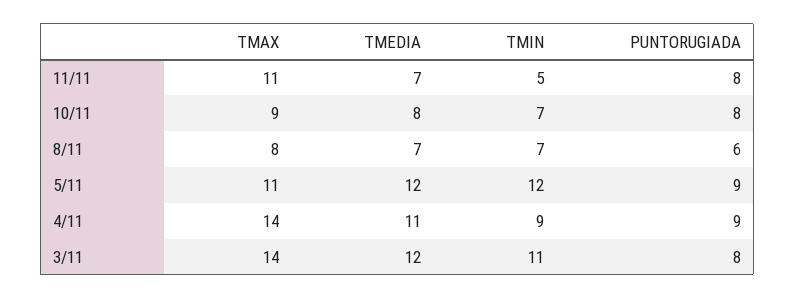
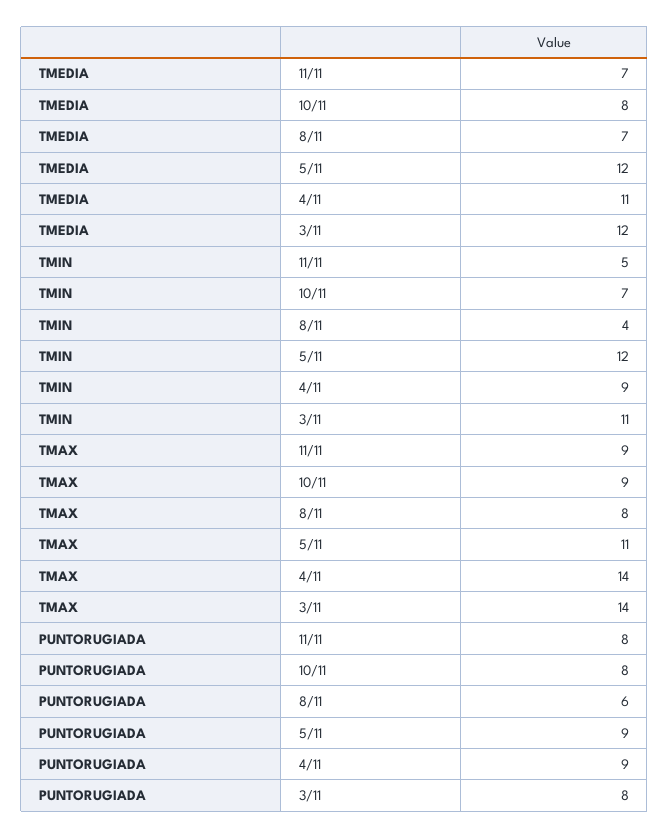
  {
    "TMAX": {
-     "11/11": 11,
+     "11/11": 9,
      "10/11": 9,
      "8/11": 8,
      "5/11": 11,
      "4/11": 14,
      "3/11": 14
    },
    "TMEDIA": {
      "11/11": 7,
      "10/11": 8,
      "8/11": 7,
      "5/11": 12,
      "4/11": 11,
      "3/11": 12
    },
    "TMIN": {
      "11/11": 5,
      "10/11": 7,
-     "8/11": 7,
+     "8/11": 4,
      "5/11": 12,
      "4/11": 9,
      "3/11": 11
    },
    "PUNTORUGIADA": {
      "11/11": 8,
      "10/11": 8,
      "8/11": 6,
      "5/11": 9,
      "4/11": 9,
      "3/11": 8
    }
  }

